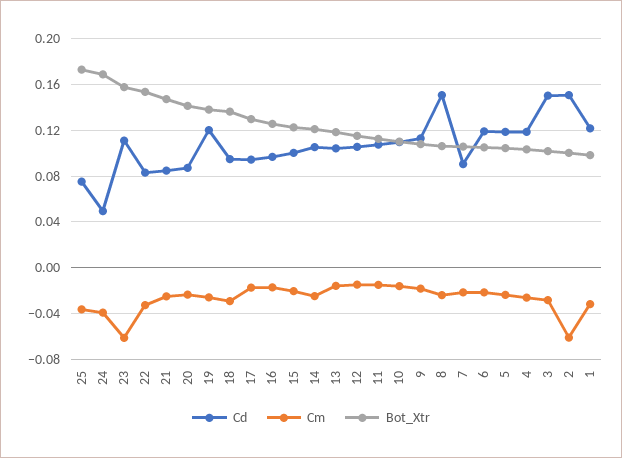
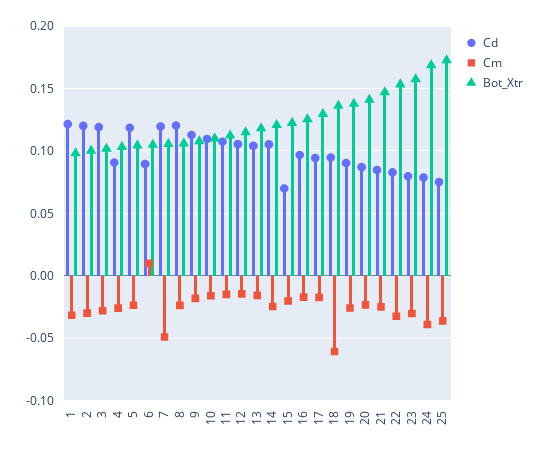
  {
    "Cd": {
      "25": 0.075,
-     "24": 0.05,
+     "24": 0.08,
-     "23": 0.11,
+     "23": 0.08,
      "22": 0.085,
      "21": 0.085,
      "20": 0.085,
-     "19": 0.12,
+     "19": 0.09,
      "18": 0.095,
      "17": 0.095,
      "16": 0.095,
-     "15": 0.1,
+     "15": 0.07,
      "14": 0.105,
      "13": 0.105,
      "12": 0.105,
      "11": 0.105,
      "10": 0.11,
      "9": 0.115,
-     "8": 0.15,
+     "8": 0.12,
-     "7": 0.09,
+     "7": 0.12,
-     "6": 0.12,
+     "6": 0.09,
      "5": 0.12,
-     "4": 0.12,
+     "4": 0.09,
-     "3": 0.15,
+     "3": 0.12,
-     "2": 0.15,
+     "2": 0.12,
      "1": 0.12
    },
    "Cm": {
      "25": -0.035,
      "24": -0.04,
-     "23": -0.06,
+     "23": -0.03,
      "22": -0.03,
      "21": -0.025,
      "20": -0.025,
      "19": -0.025,
-     "18": -0.03,
+     "18": -0.06,
      "17": -0.015,
      "16": -0.015,
      "15": -0.02,
      "14": -0.025,
      "13": -0.015,
      "12": -0.015,
      "11": -0.015,
      "10": -0.015,
      "9": -0.02,
      "8": -0.025,
-     "7": -0.02,
+     "7": -0.05,
-     "6": -0.02,
+     "6": 0.01,
      "5": -0.025,
      "4": -0.025,
      "3": -0.03,
-     "2": -0.06,
+     "2": -0.03,
      "1": -0.03
    },
    "Bot_Xtr": {
      "25": 0.175,
      "24": 0.17,
      "23": 0.16,
      "22": 0.155,
      "21": 0.145,
      "20": 0.14,
      "19": 0.14,
      "18": 0.135,
      "17": 0.13,
      "16": 0.125,
      "15": 0.12,
      "14": 0.12,
      "13": 0.12,
      "12": 0.115,
      "11": 0.11,
      "10": 0.11,
      "9": 0.11,
      "8": 0.105,
      "7": 0.105,
      "6": 0.105,
      "5": 0.105,
      "4": 0.105,
      "3": 0.1,
      "2": 0.1,
      "1": 0.1
    }
  }

